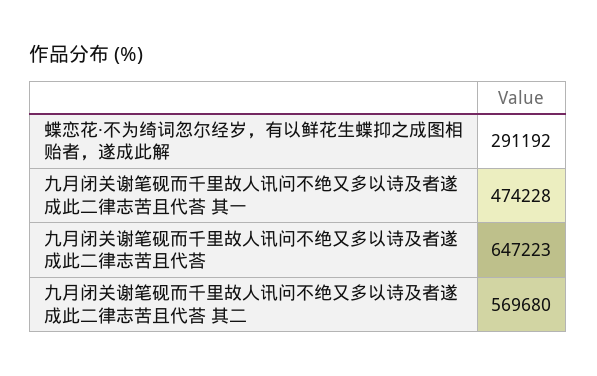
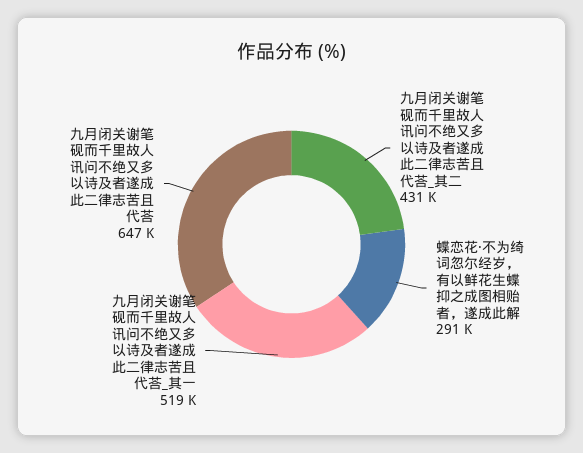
  {
    "蝶恋花·不为绮词忽尔经岁，有以鲜花生蝶抑之成图相贻者，遂成此解": 291192,
-   "九月闭关谢笔砚而千里故人讯问不绝又多以诗及者遂成此二律志苦且代荅 其一": 474228,
+   "九月闭关谢笔砚而千里故人讯问不绝又多以诗及者遂成此二律志苦且代荅 其一": 519000,
    "九月闭关谢笔砚而千里故人讯问不绝又多以诗及者遂成此二律志苦且代荅": 647223,
-   "九月闭关谢笔砚而千里故人讯问不绝又多以诗及者遂成此二律志苦且代荅 其二": 569680
+   "九月闭关谢笔砚而千里故人讯问不绝又多以诗及者遂成此二律志苦且代荅 其二": 431000
  }

